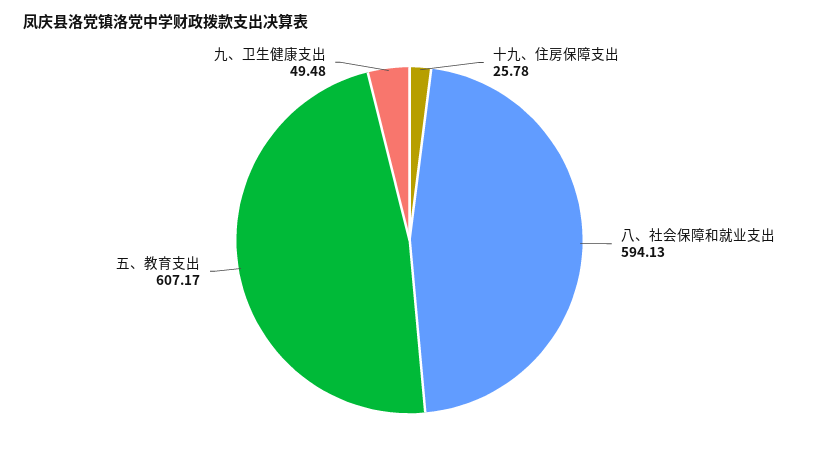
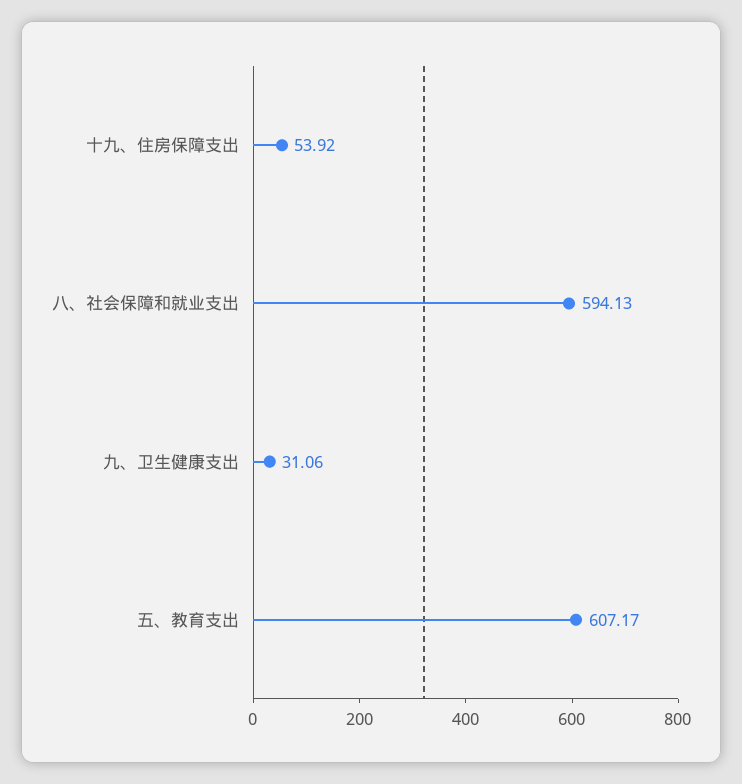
  {
-   "十九、住房保障支出": 25.78,
+   "十九、住房保障支出": 53.92,
    "八、社会保障和就业支出": 594.13,
    "五、教育支出": 607.17,
-   "九、卫生健康支出": 49.48
+   "九、卫生健康支出": 31.06
  }

